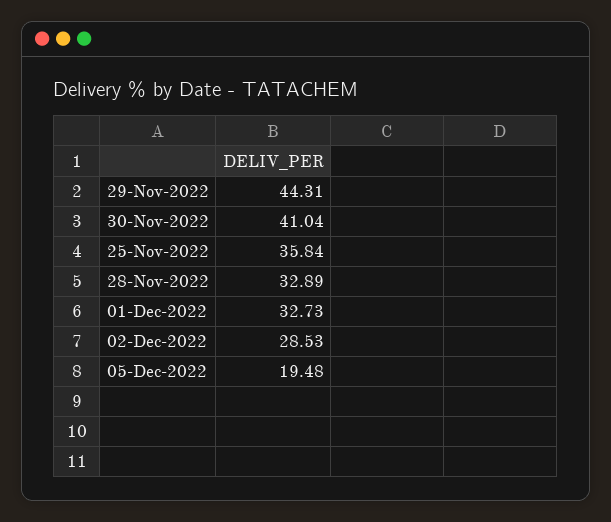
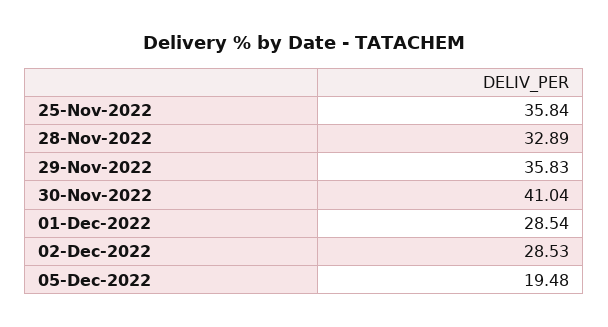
  {
-   "29-Nov-2022": 44.31,
+   "29-Nov-2022": 35.83,
    "30-Nov-2022": 41.04,
    "25-Nov-2022": 35.84,
    "28-Nov-2022": 32.89,
-   "01-Dec-2022": 32.73,
+   "01-Dec-2022": 28.54,
    "02-Dec-2022": 28.53,
    "05-Dec-2022": 19.48
  }

